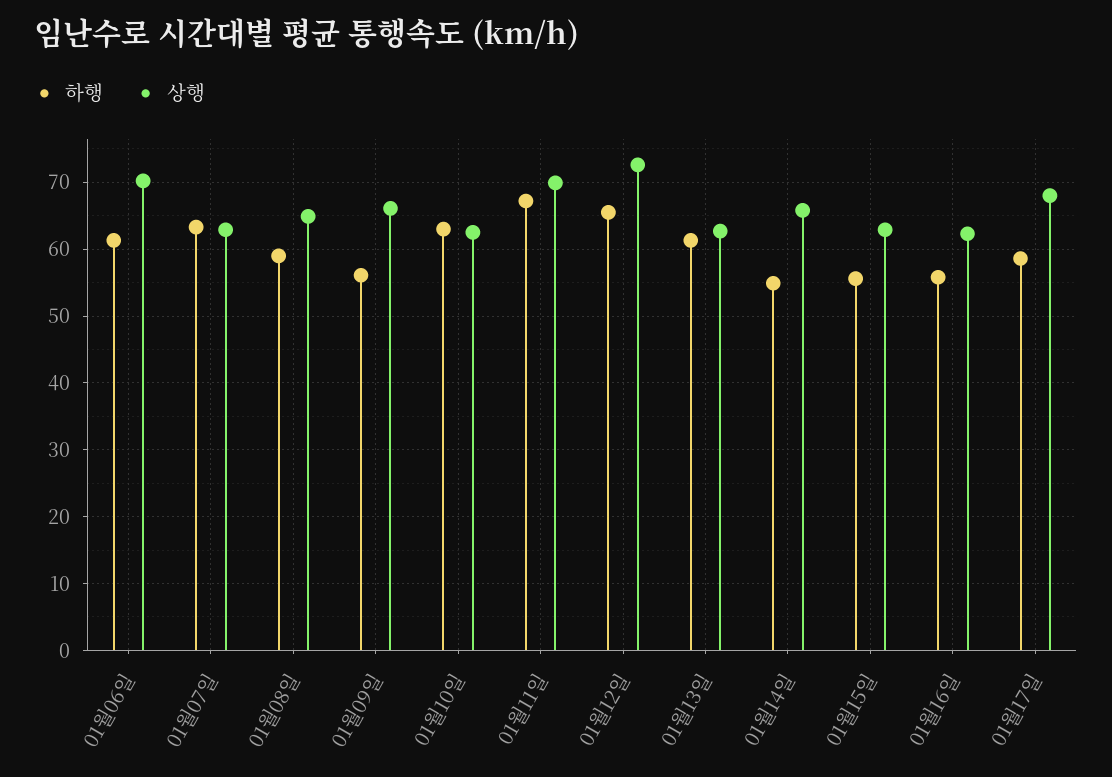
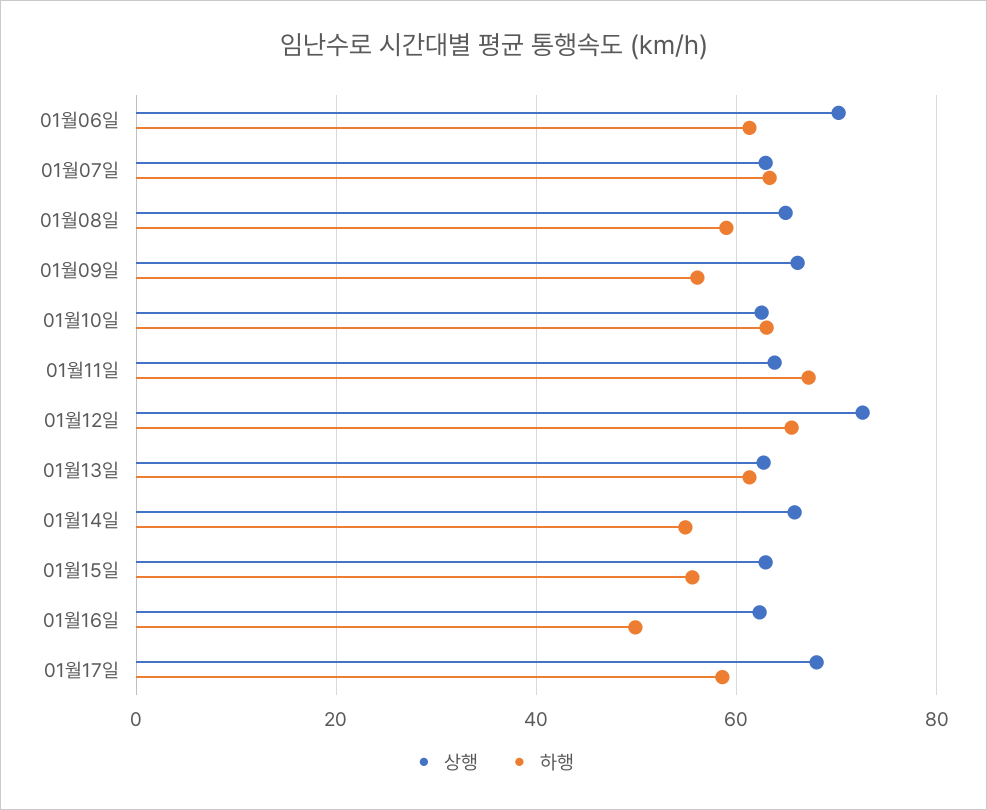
  {
    "하행": {
      "01월06일": 61,
      "01월07일": 63,
      "01월08일": 59,
      "01월09일": 56,
      "01월10일": 63,
      "01월11일": 67,
      "01월12일": 66,
      "01월13일": 61,
      "01월14일": 55,
      "01월15일": 56,
-     "01월16일": 56,
+     "01월16일": 50,
      "01월17일": 59
    },
    "상행": {
      "01월06일": 70,
      "01월07일": 63,
      "01월08일": 65,
      "01월09일": 66,
      "01월10일": 63,
-     "01월11일": 70,
+     "01월11일": 64,
      "01월12일": 73,
      "01월13일": 63,
      "01월14일": 66,
      "01월15일": 63,
      "01월16일": 62,
      "01월17일": 68
    }
  }

